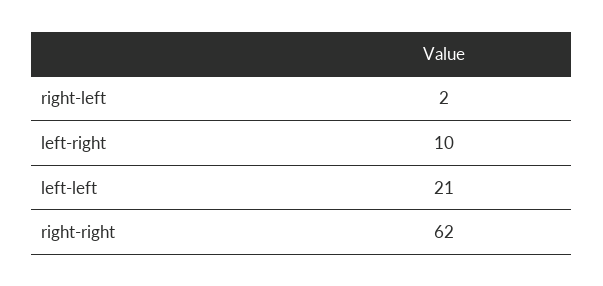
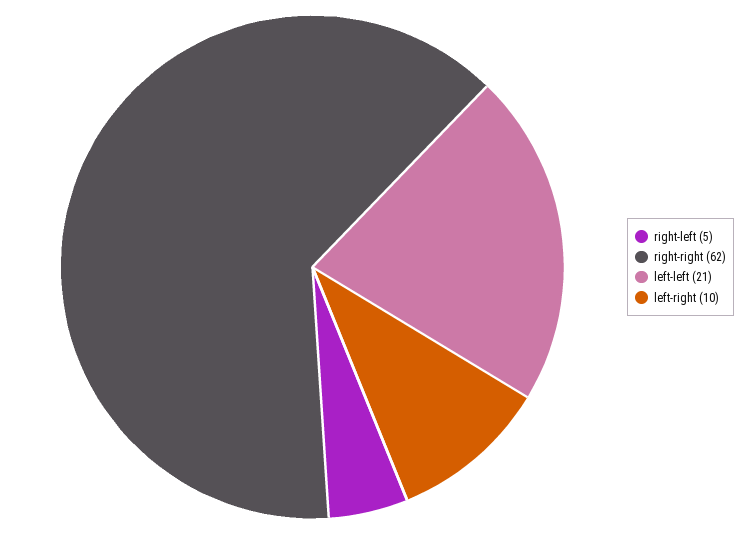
  {
-   "right-left": 2,
+   "right-left": 5,
    "left-right": 10,
    "left-left": 21,
    "right-right": 62
  }

